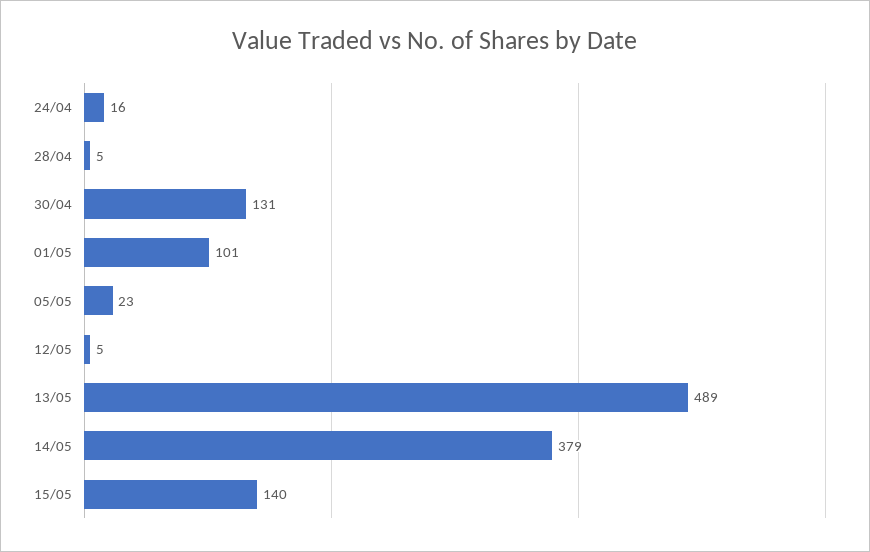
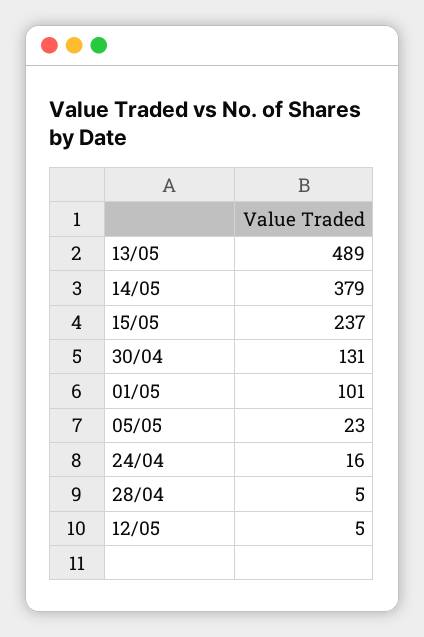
  {
    "24/04": 16,
    "28/04": 5,
    "30/04": 131,
    "01/05": 101,
    "05/05": 23,
    "12/05": 5,
    "13/05": 489,
    "14/05": 379,
-   "15/05": 140
+   "15/05": 237
  }

